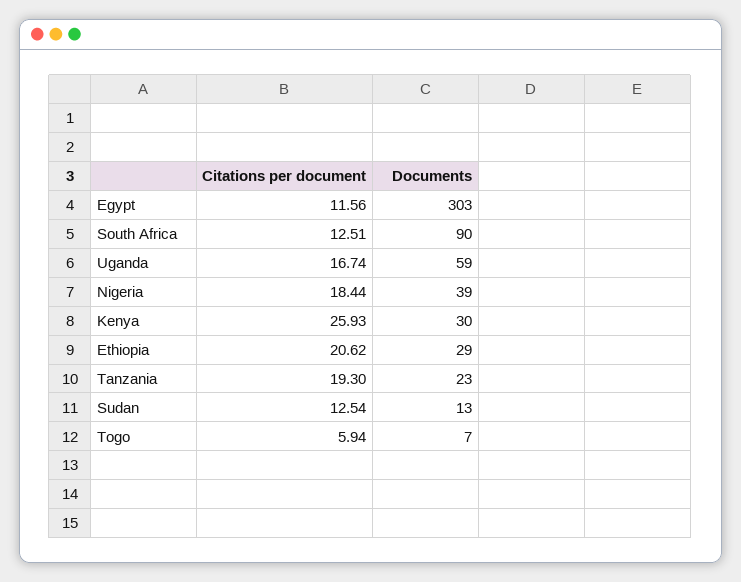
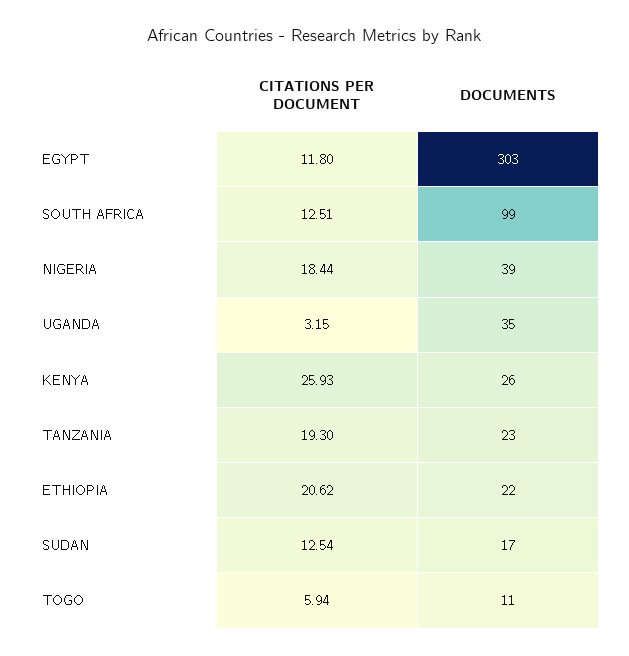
  {
    "Citations per document": {
-     "Egypt": 11.56,
+     "Egypt": 11.8,
      "South Africa": 12.51,
-     "Uganda": 16.74,
+     "Uganda": 3.15,
      "Nigeria": 18.44,
      "Kenya": 25.93,
      "Ethiopia": 20.62,
      "Tanzania": 19.3,
      "Sudan": 12.54,
      "Togo": 5.94
    },
    "Documents": {
      "Egypt": 303,
-     "South Africa": 90,
+     "South Africa": 99,
-     "Uganda": 59,
+     "Uganda": 35,
      "Nigeria": 39,
-     "Kenya": 30,
+     "Kenya": 26,
-     "Ethiopia": 29,
+     "Ethiopia": 22,
      "Tanzania": 23,
-     "Sudan": 13,
+     "Sudan": 17,
-     "Togo": 7
+     "Togo": 11
    }
  }

